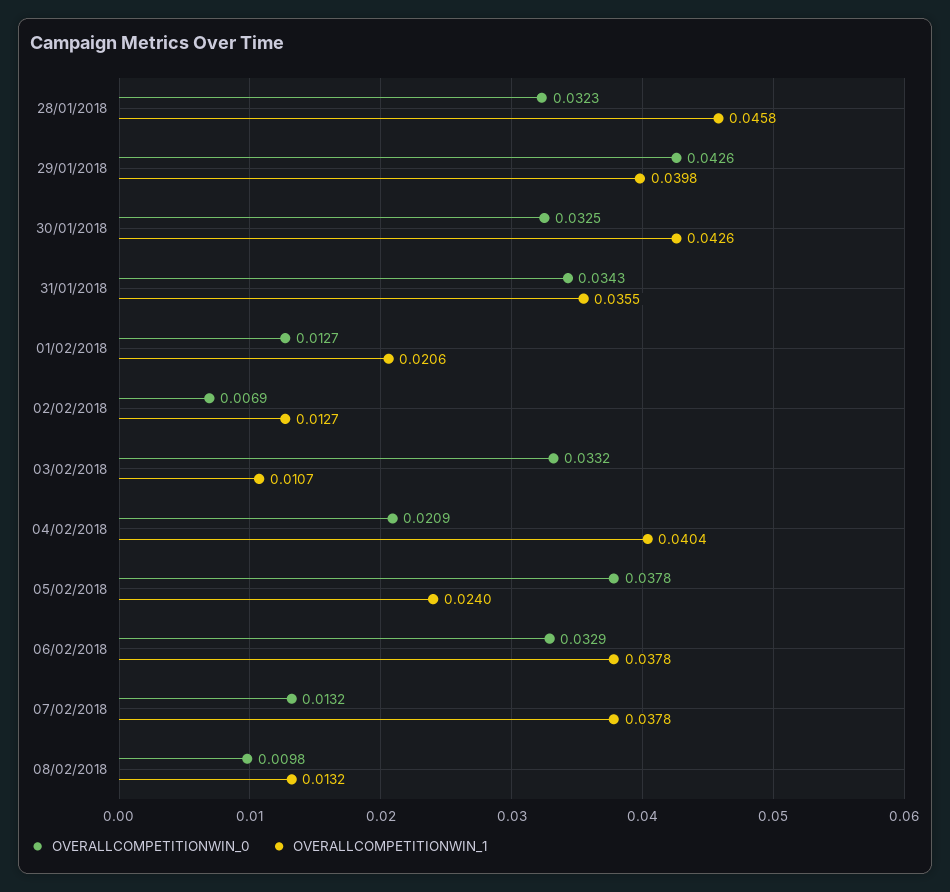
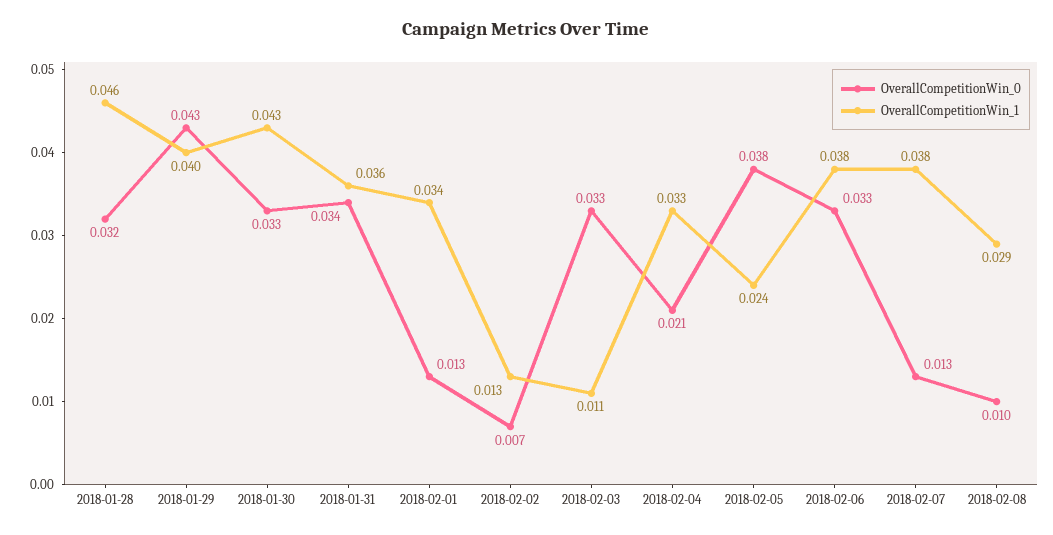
  {
    "OVERALLCOMPETITIONWIN_0": {
      "28/01/2018": 0.0323,
      "29/01/2018": 0.0426,
      "30/01/2018": 0.0325,
      "31/01/2018": 0.0343,
      "01/02/2018": 0.0127,
      "02/02/2018": 0.0069,
      "03/02/2018": 0.0332,
      "04/02/2018": 0.0209,
      "05/02/2018": 0.0378,
      "06/02/2018": 0.0329,
      "07/02/2018": 0.0132,
      "08/02/2018": 0.0098
    },
    "OVERALLCOMPETITIONWIN_1": {
      "28/01/2018": 0.0458,
      "29/01/2018": 0.0398,
      "30/01/2018": 0.0426,
      "31/01/2018": 0.0355,
-     "01/02/2018": 0.0206,
+     "01/02/2018": 0.034,
      "02/02/2018": 0.0127,
      "03/02/2018": 0.0107,
-     "04/02/2018": 0.0404,
+     "04/02/2018": 0.033,
      "05/02/2018": 0.024,
      "06/02/2018": 0.0378,
      "07/02/2018": 0.0378,
-     "08/02/2018": 0.0132
+     "08/02/2018": 0.029
    }
  }

